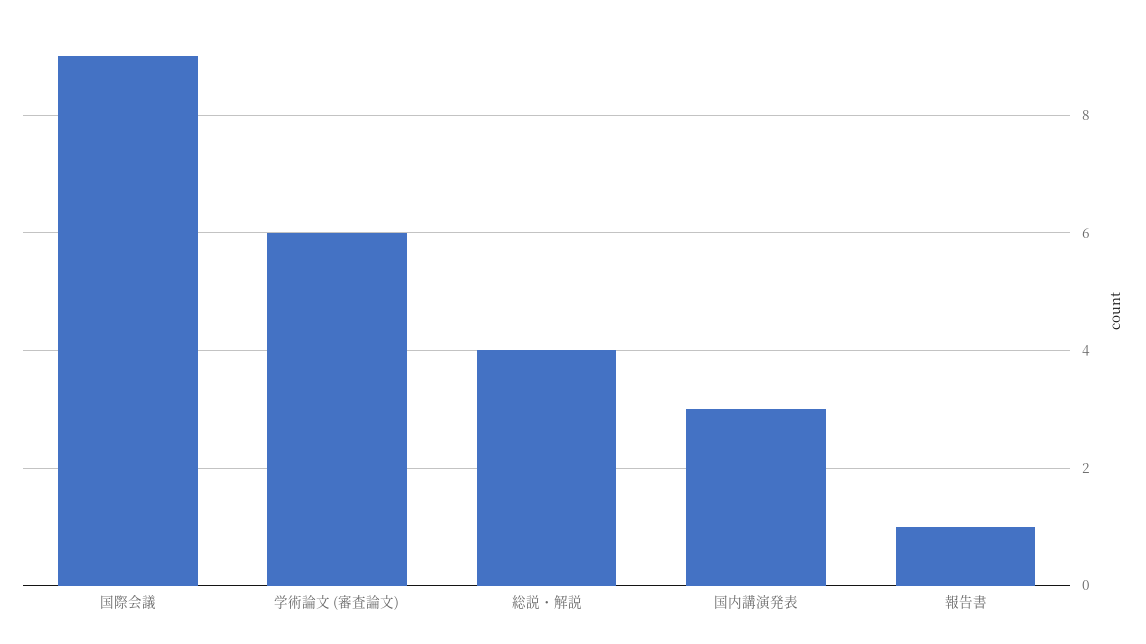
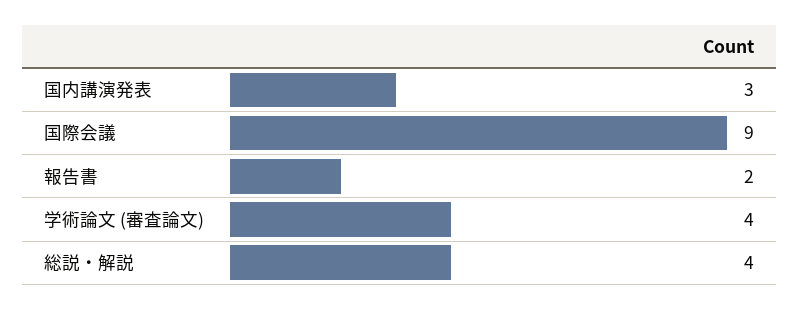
  {
    "国際会議": 9,
-   "学術論文 (審査論文)": 6,
+   "学術論文 (審査論文)": 4,
    "総説・解説": 4,
    "国内講演発表": 3,
-   "報告書": 1
+   "報告書": 2
  }

